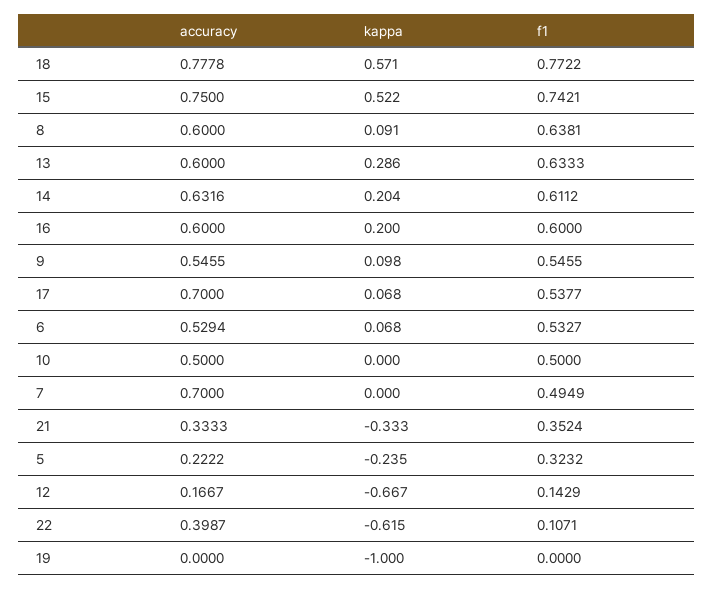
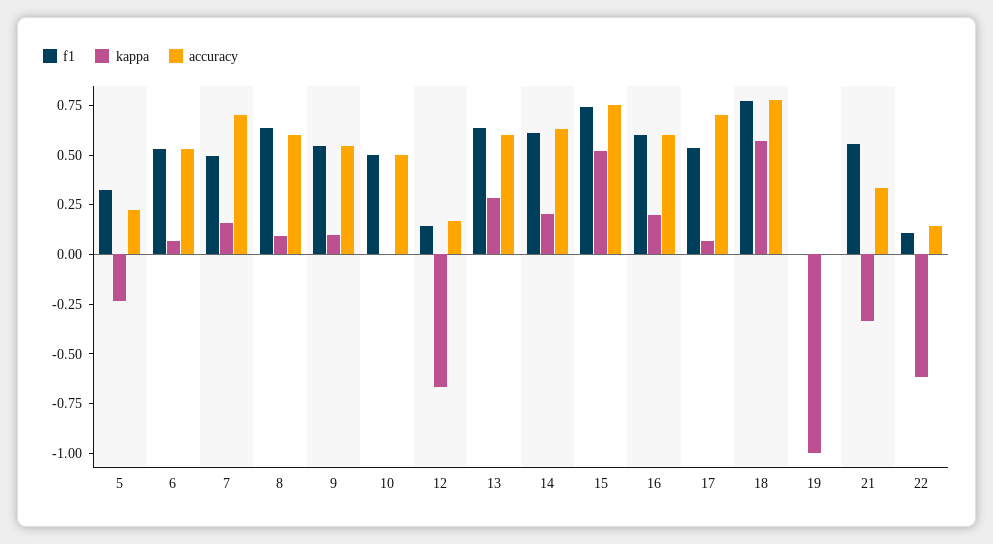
  {
    "accuracy": {
      "18": 0.7778,
      "15": 0.75,
      "8": 0.6,
      "13": 0.6,
      "14": 0.6316,
      "16": 0.6,
      "9": 0.5455,
      "17": 0.7,
      "6": 0.5294,
      "10": 0.5,
      "7": 0.7,
      "21": 0.3333,
      "5": 0.2222,
      "12": 0.1667,
-     "22": 0.3987,
+     "22": 0.15,
      "19": 0
    },
    "kappa": {
      "18": 0.571,
      "15": 0.522,
      "8": 0.091,
      "13": 0.286,
      "14": 0.204,
      "16": 0.2,
      "9": 0.098,
      "17": 0.068,
      "6": 0.068,
      "10": 0,
-     "7": 0,
+     "7": 0.15,
      "21": -0.333,
      "5": -0.235,
      "12": -0.667,
      "22": -0.615,
      "19": -1
    },
    "f1": {
      "18": 0.7722,
      "15": 0.7421,
      "8": 0.6381,
      "13": 0.6333,
      "14": 0.6112,
      "16": 0.6,
      "9": 0.5455,
      "17": 0.5377,
      "6": 0.5327,
      "10": 0.5,
      "7": 0.4949,
-     "21": 0.3524,
+     "21": 0.55,
      "5": 0.3232,
      "12": 0.1429,
      "22": 0.1071,
      "19": 0
    }
  }

